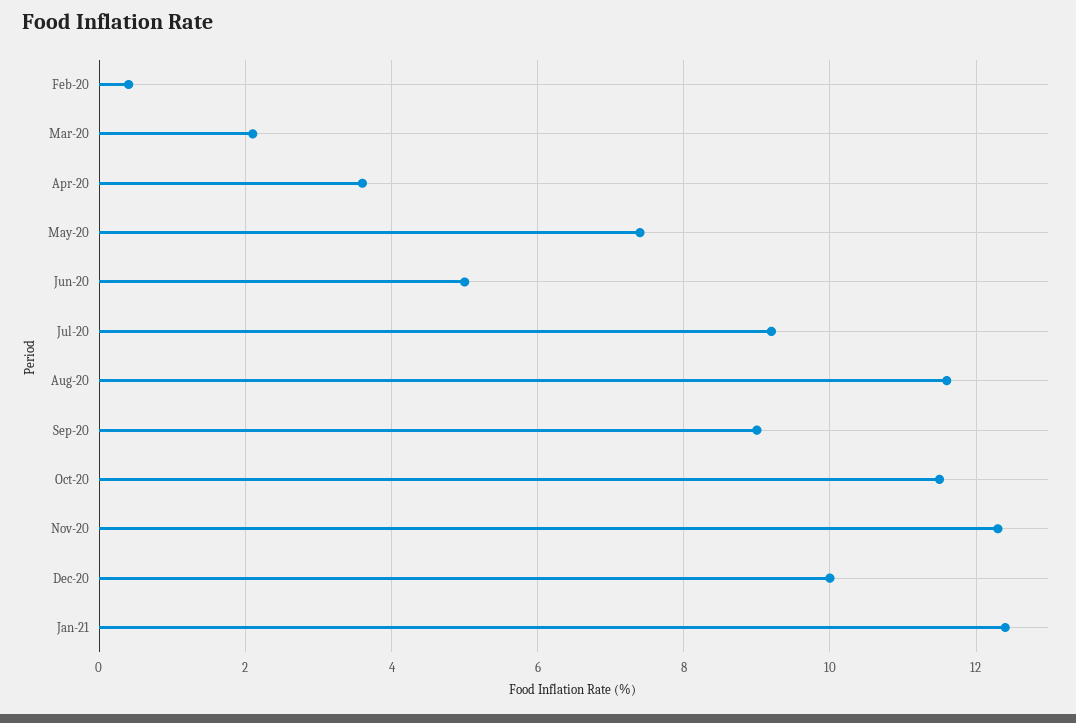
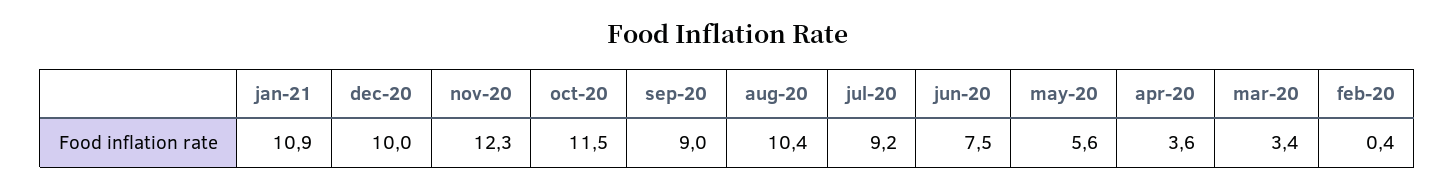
  {
    "Feb-20": 0.4,
-   "Mar-20": 2,
+   "Mar-20": 3.4,
    "Apr-20": 3.6,
-   "May-20": 7.5,
+   "May-20": 5.6,
-   "Jun-20": 5,
+   "Jun-20": 7.5,
    "Jul-20": 9.2,
-   "Aug-20": 11.5,
+   "Aug-20": 10.4,
    "Sep-20": 9,
    "Oct-20": 11.5,
    "Nov-20": 12.3,
    "Dec-20": 10,
-   "Jan-21": 12.5
+   "Jan-21": 10.9
  }

